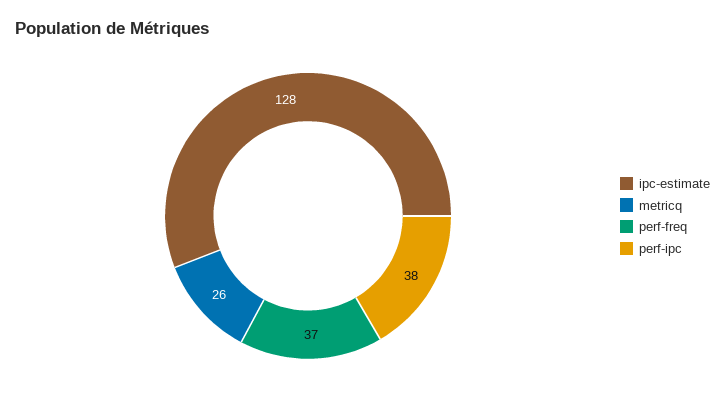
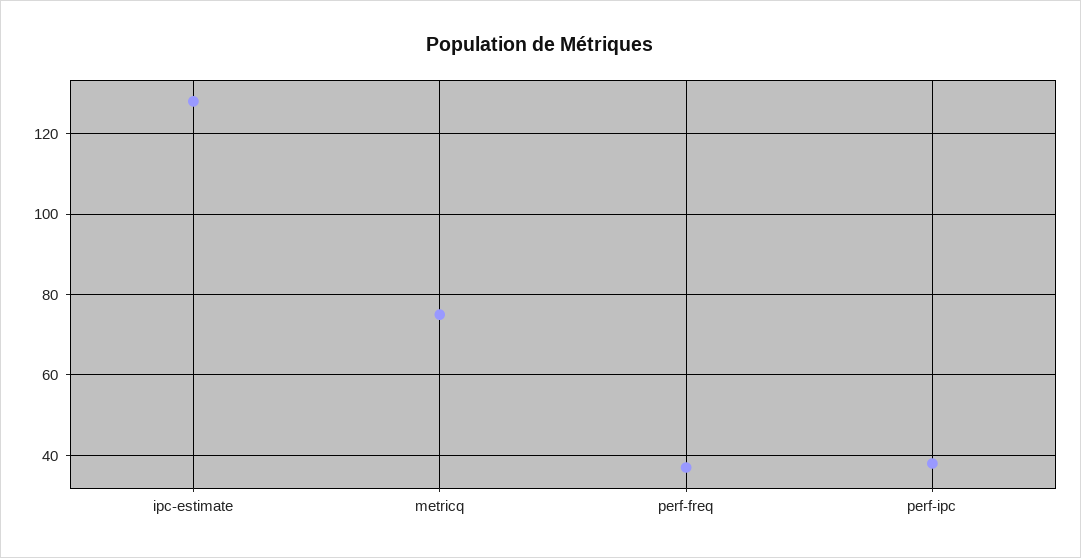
  {
    "ipc-estimate": 128,
-   "metricq": 26,
+   "metricq": 75,
    "perf-freq": 37,
    "perf-ipc": 38
  }

